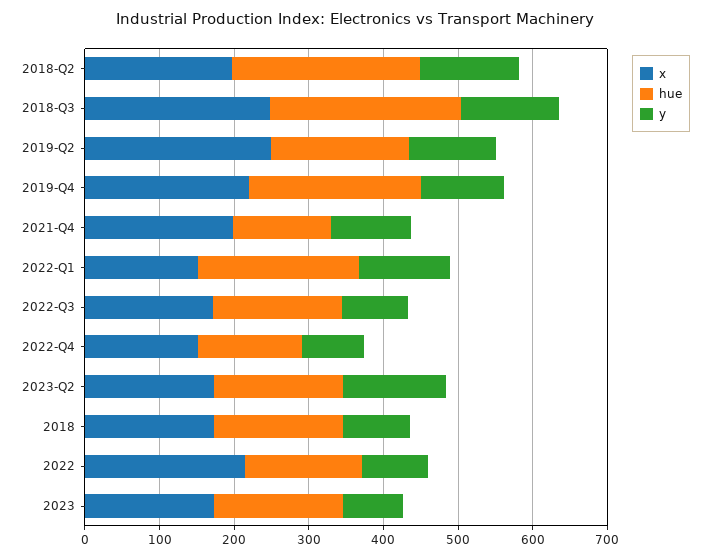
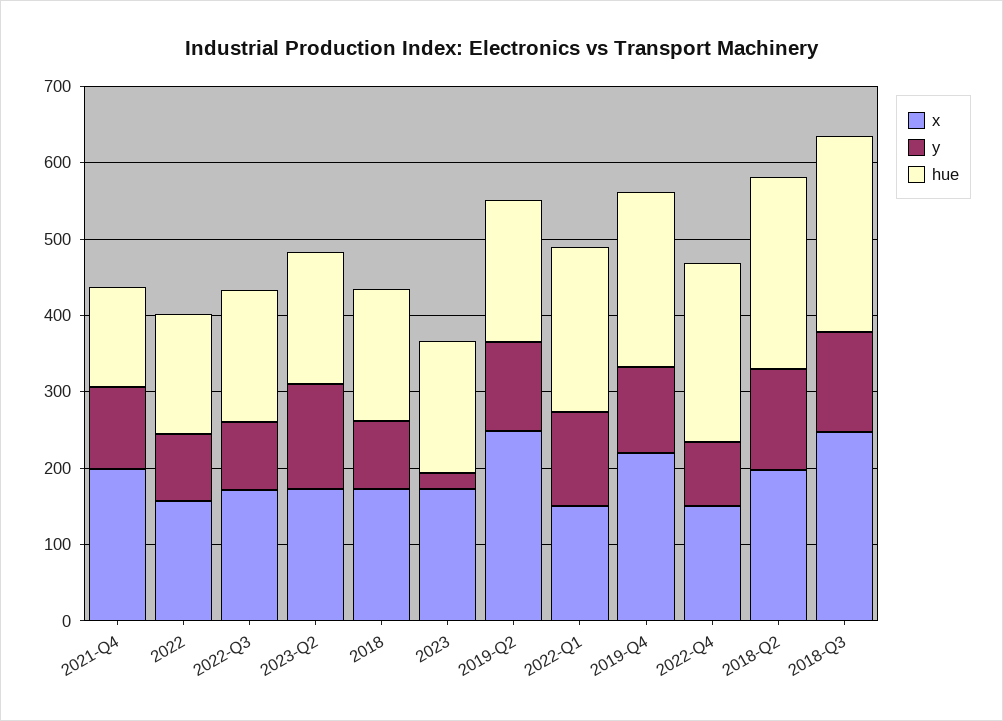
  {
    "x": {
      "2018-Q2": 200,
      "2018-Q3": 240,
      "2019-Q2": 240,
      "2019-Q4": 220,
      "2021-Q4": 200,
      "2022-Q1": 160,
      "2022-Q3": 180,
      "2022-Q4": 160,
      "2023-Q2": 180,
      "2018": 180,
-     "2022": 220,
+     "2022": 160,
      "2023": 180
    },
    "hue": {
      "2018-Q2": 260,
      "2018-Q3": 260,
      "2019-Q2": 180,
      "2019-Q4": 220,
      "2021-Q4": 140,
      "2022-Q1": 220,
      "2022-Q3": 180,
-     "2022-Q4": 140,
+     "2022-Q4": 240,
      "2023-Q2": 180,
      "2018": 180,
      "2022": 160,
      "2023": 180
    },
    "y": {
      "2018-Q2": 140,
      "2018-Q3": 140,
      "2019-Q2": 120,
      "2019-Q4": 120,
      "2021-Q4": 100,
      "2022-Q1": 120,
      "2022-Q3": 80,
      "2022-Q4": 80,
      "2023-Q2": 140,
      "2018": 80,
      "2022": 80,
-     "2023": 80
+     "2023": 20
    }
  }

